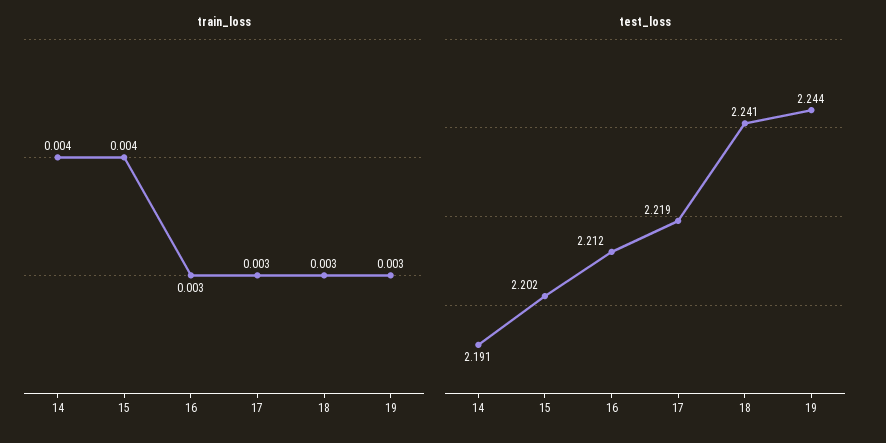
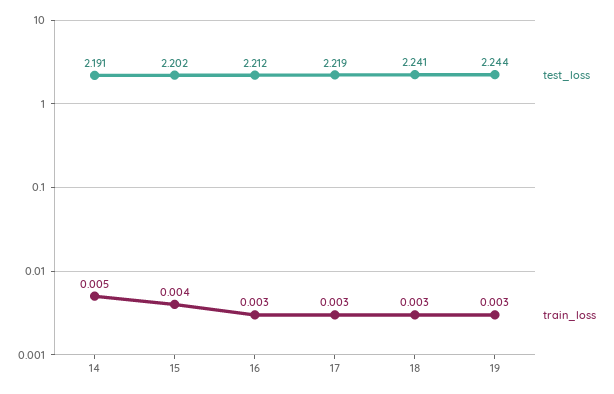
  {
    "train_loss": {
-     "14": 0.004,
+     "14": 0.005,
      "15": 0.004,
      "16": 0.003,
      "17": 0.003,
      "18": 0.003,
      "19": 0.003
    },
    "test_loss": {
      "14": 2.191,
      "15": 2.202,
      "16": 2.212,
      "17": 2.219,
      "18": 2.241,
      "19": 2.244
    }
  }

